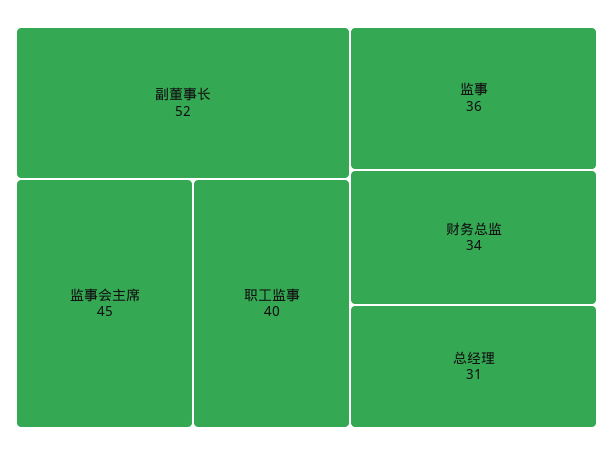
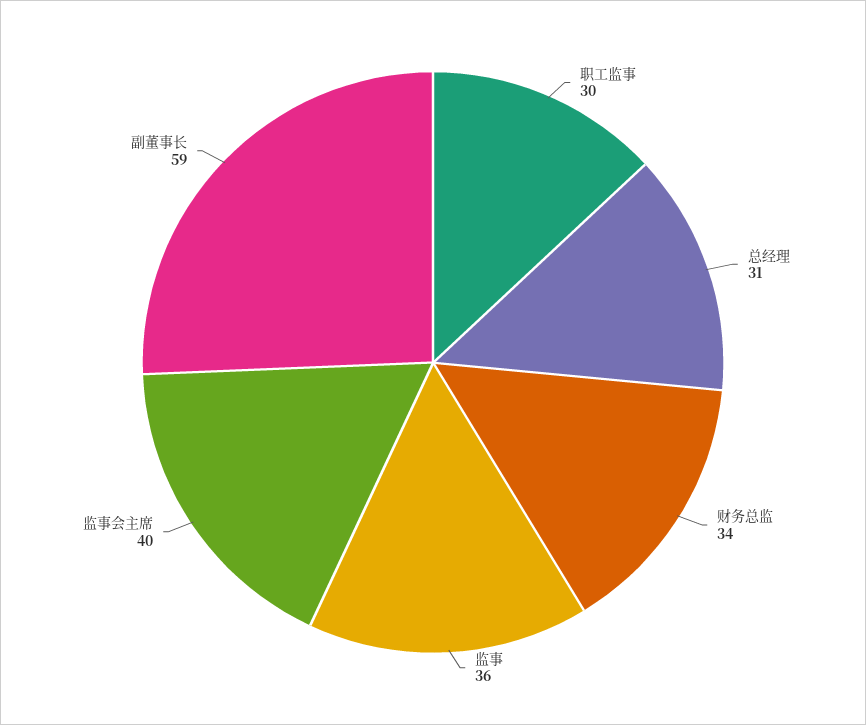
  {
-   "副董事长": 52,
+   "副董事长": 59,
-   "监事会主席": 45,
+   "监事会主席": 40,
-   "职工监事": 40,
+   "职工监事": 30,
    "监事": 36,
    "财务总监": 34,
    "总经理": 31
  }

